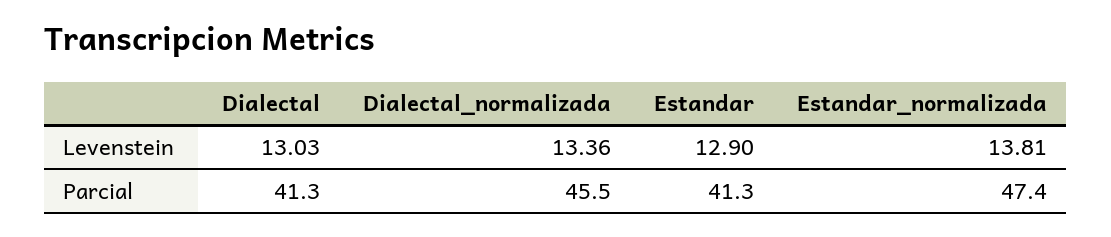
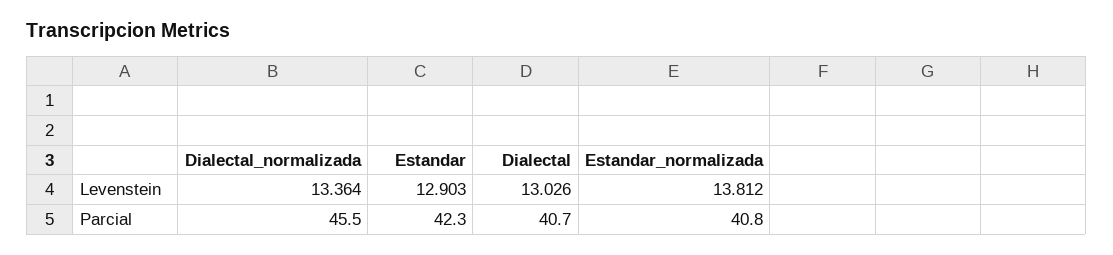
  {
    "Dialectal": {
      "Levenstein": 13.026,
-     "Parcial": 41.3
+     "Parcial": 40.7
    },
    "Dialectal_normalizada": {
      "Levenstein": 13.364,
      "Parcial": 45.5
    },
    "Estandar": {
      "Levenstein": 12.903,
-     "Parcial": 41.3
+     "Parcial": 42.3
    },
    "Estandar_normalizada": {
      "Levenstein": 13.812,
-     "Parcial": 47.4
+     "Parcial": 40.8
    }
  }

